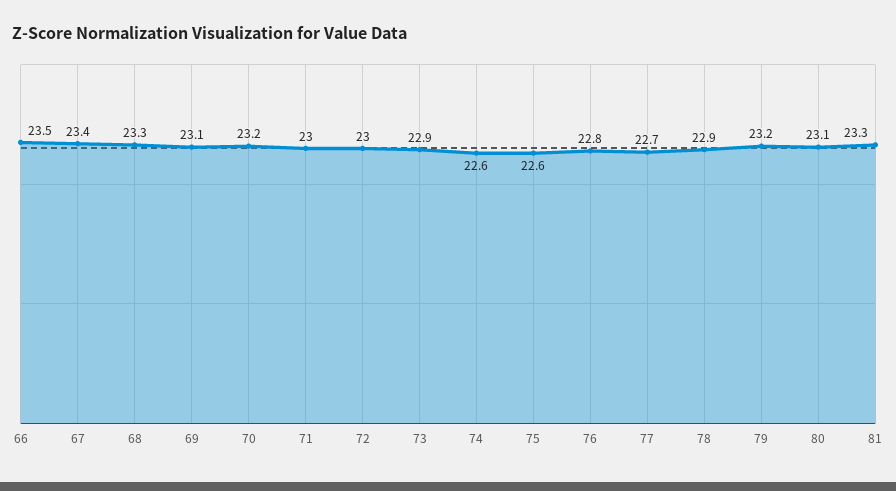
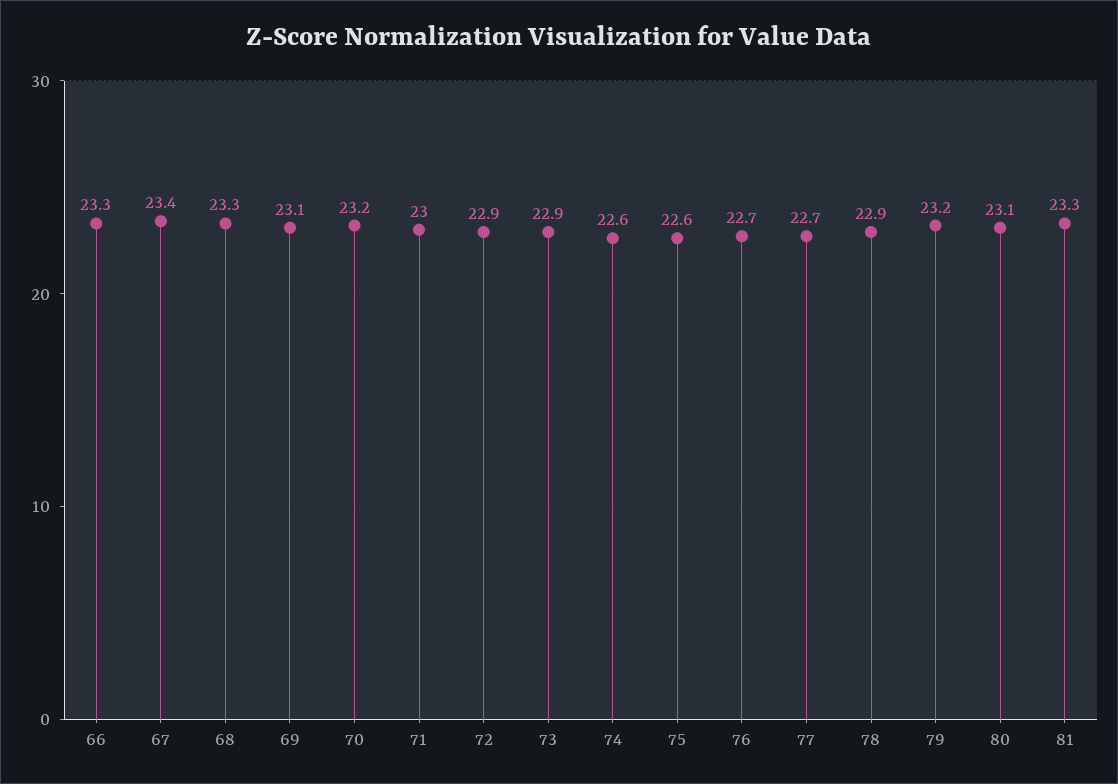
  {
-   "66": 23.5,
+   "66": 23.3,
    "67": 23.4,
    "68": 23.3,
    "69": 23.1,
    "70": 23.2,
    "71": 23,
-   "72": 23,
+   "72": 22.9,
    "73": 22.9,
    "74": 22.6,
    "75": 22.6,
-   "76": 22.8,
+   "76": 22.7,
    "77": 22.7,
    "78": 22.9,
    "79": 23.2,
    "80": 23.1,
    "81": 23.3
  }

